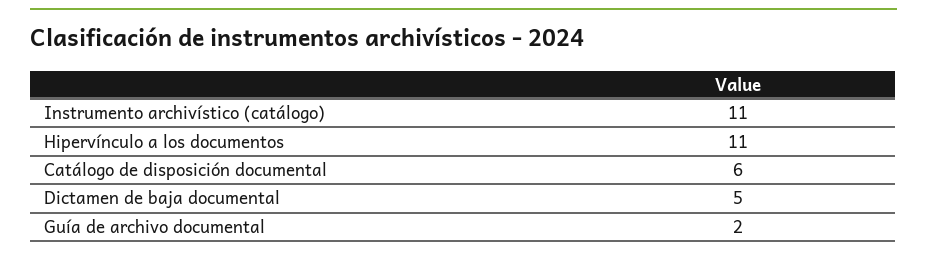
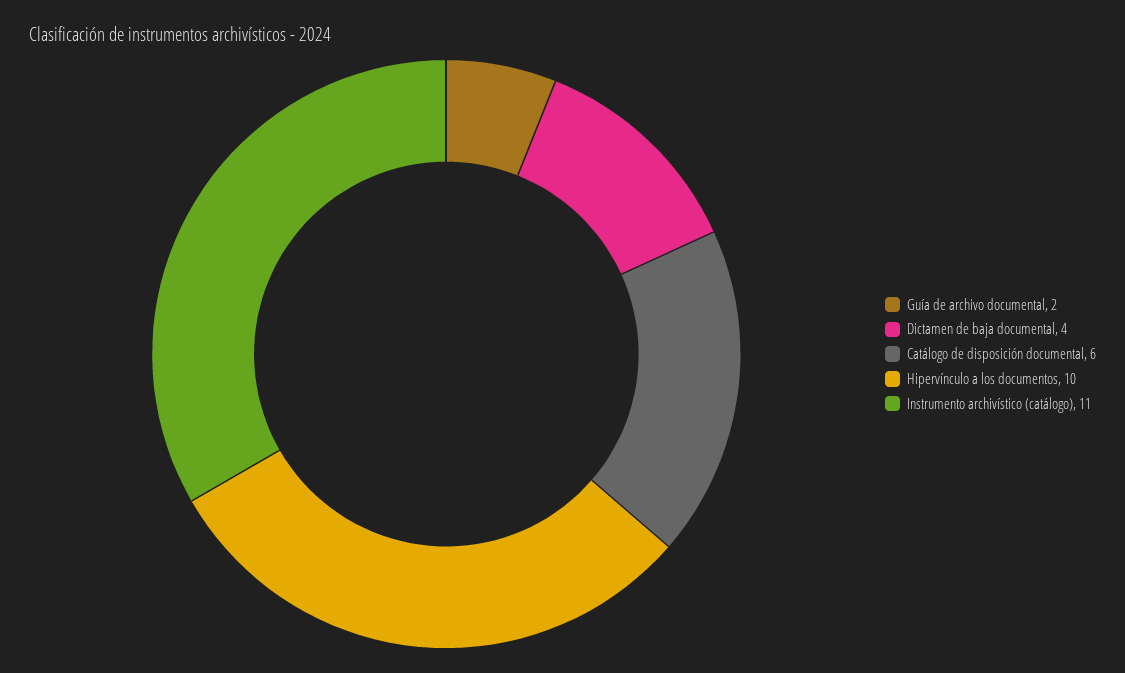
  {
    "Instrumento archivístico (catálogo)": 11,
-   "Hipervínculo a los documentos": 11,
+   "Hipervínculo a los documentos": 10,
    "Catálogo de disposición documental": 6,
-   "Dictamen de baja documental": 5,
+   "Dictamen de baja documental": 4,
    "Guía de archivo documental": 2
  }

